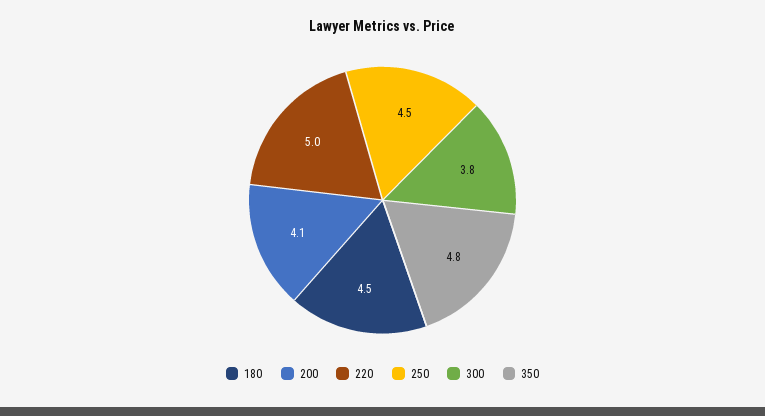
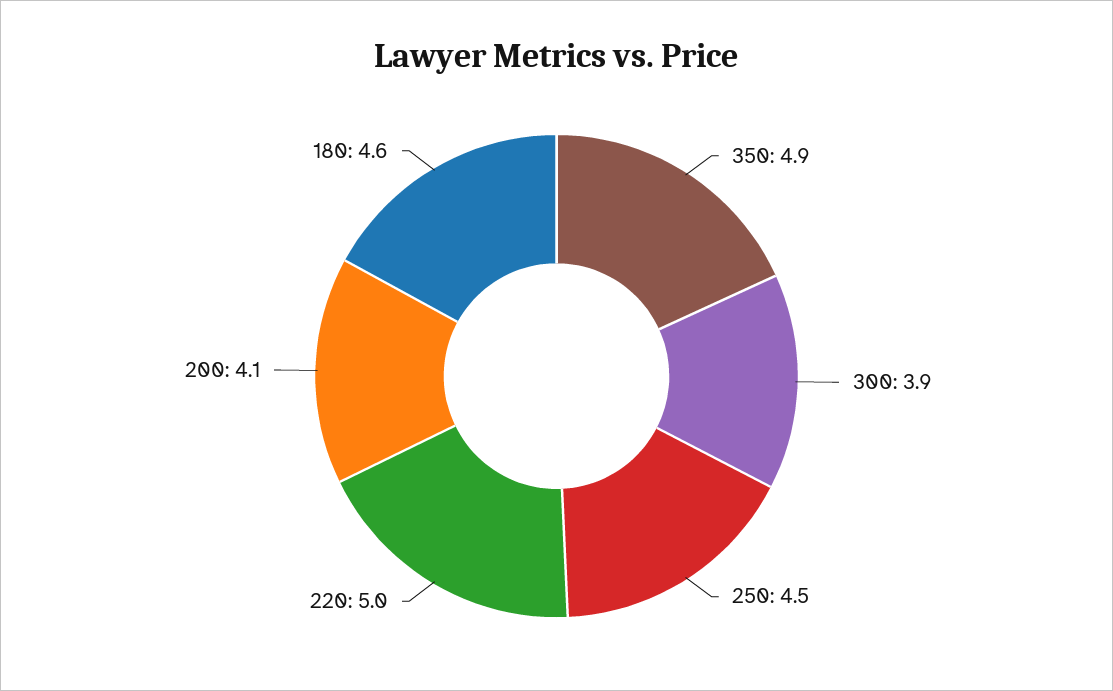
  {
-   "180": 4.5,
+   "180": 4.6,
    "200": 4.1,
    "220": 5,
    "250": 4.5,
-   "300": 3.8,
+   "300": 3.9,
-   "350": 4.8
+   "350": 4.9
  }

